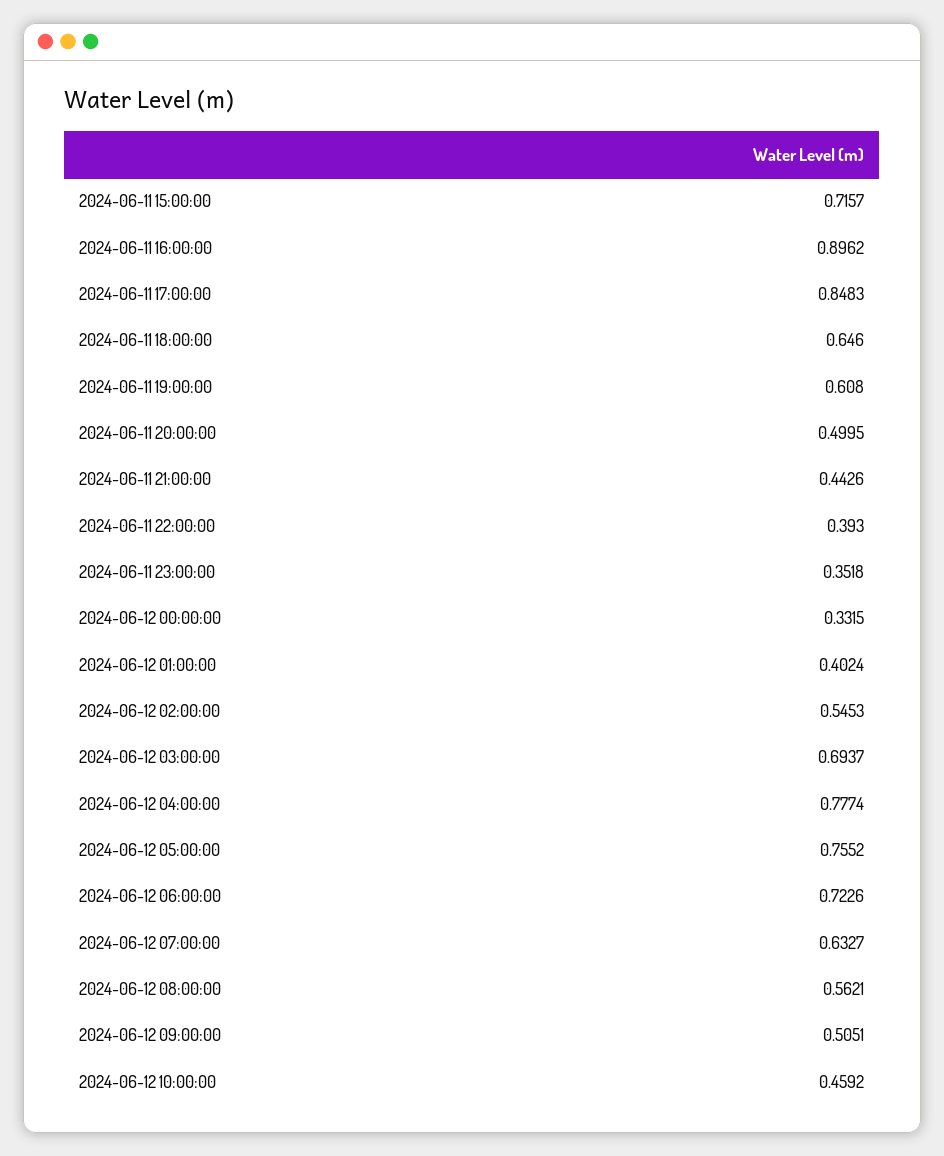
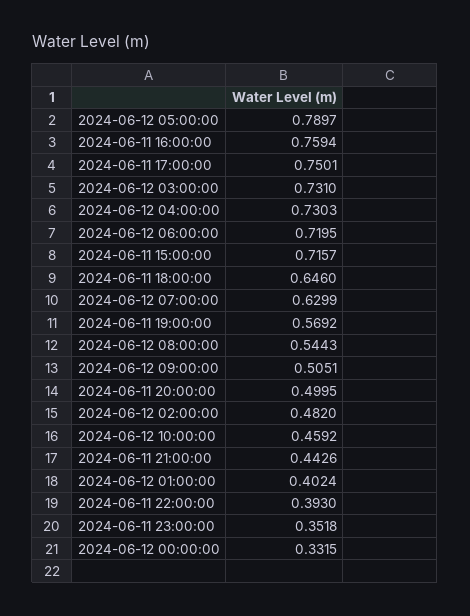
  {
    "2024-06-11 15:00:00": 0.7157,
-   "2024-06-11 16:00:00": 0.8962,
+   "2024-06-11 16:00:00": 0.7594,
-   "2024-06-11 17:00:00": 0.8483,
+   "2024-06-11 17:00:00": 0.7501,
    "2024-06-11 18:00:00": 0.646,
-   "2024-06-11 19:00:00": 0.608,
+   "2024-06-11 19:00:00": 0.5692,
    "2024-06-11 20:00:00": 0.4995,
    "2024-06-11 21:00:00": 0.4426,
    "2024-06-11 22:00:00": 0.393,
    "2024-06-11 23:00:00": 0.3518,
    "2024-06-12 00:00:00": 0.3315,
    "2024-06-12 01:00:00": 0.4024,
-   "2024-06-12 02:00:00": 0.5453,
+   "2024-06-12 02:00:00": 0.482,
-   "2024-06-12 03:00:00": 0.6937,
+   "2024-06-12 03:00:00": 0.731,
-   "2024-06-12 04:00:00": 0.7774,
+   "2024-06-12 04:00:00": 0.7303,
-   "2024-06-12 05:00:00": 0.7552,
+   "2024-06-12 05:00:00": 0.7897,
-   "2024-06-12 06:00:00": 0.7226,
+   "2024-06-12 06:00:00": 0.7195,
-   "2024-06-12 07:00:00": 0.6327,
+   "2024-06-12 07:00:00": 0.6299,
-   "2024-06-12 08:00:00": 0.5621,
+   "2024-06-12 08:00:00": 0.5443,
    "2024-06-12 09:00:00": 0.5051,
    "2024-06-12 10:00:00": 0.4592
  }

